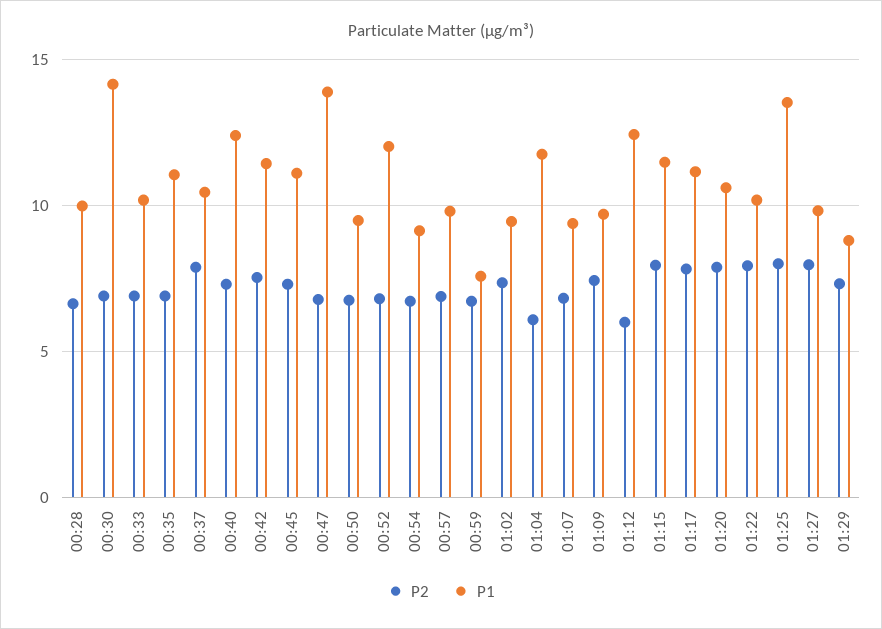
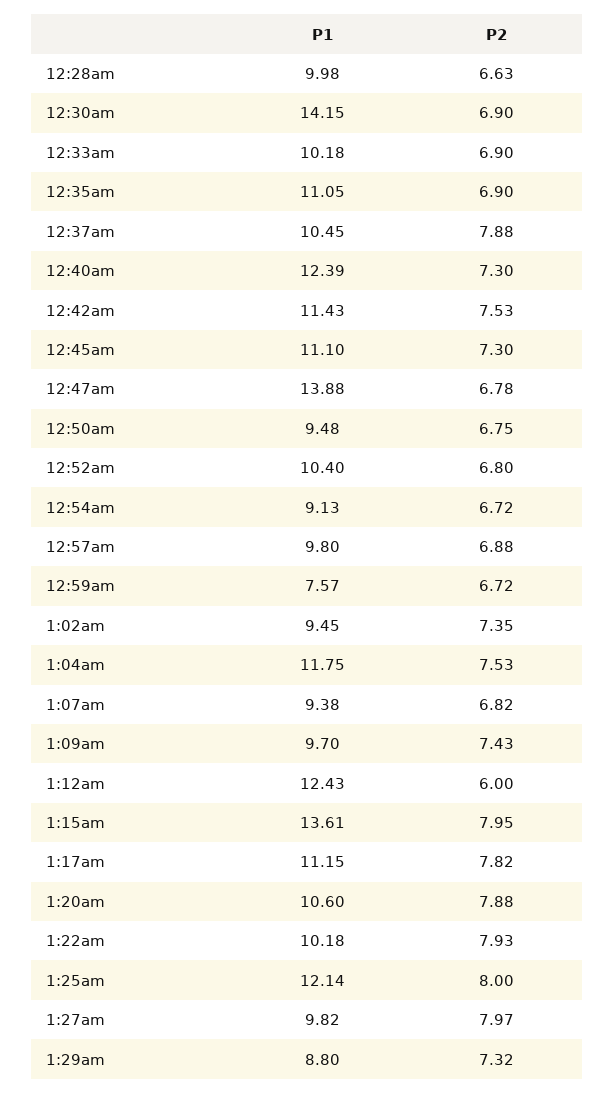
  {
    "P2": {
      "00:28": 6.63,
      "00:30": 6.9,
      "00:33": 6.9,
      "00:35": 6.9,
      "00:37": 7.88,
      "00:40": 7.3,
      "00:42": 7.53,
      "00:45": 7.3,
      "00:47": 6.78,
      "00:50": 6.75,
      "00:52": 6.8,
      "00:54": 6.72,
      "00:57": 6.88,
      "00:59": 6.72,
      "01:02": 7.35,
-     "01:04": 6,
+     "01:04": 7.53,
      "01:07": 6.82,
      "01:09": 7.43,
      "01:12": 6,
      "01:15": 7.95,
      "01:17": 7.82,
      "01:20": 7.88,
      "01:22": 7.93,
      "01:25": 8,
      "01:27": 7.97,
      "01:29": 7.32
    },
    "P1": {
      "00:28": 9.98,
      "00:30": 14.15,
      "00:33": 10.18,
      "00:35": 11.05,
      "00:37": 10.45,
      "00:40": 12.39,
      "00:42": 11.43,
      "00:45": 11.1,
      "00:47": 13.88,
      "00:50": 9.48,
-     "00:52": 12,
+     "00:52": 10.4,
      "00:54": 9.13,
      "00:57": 9.8,
      "00:59": 7.57,
      "01:02": 9.45,
      "01:04": 11.75,
      "01:07": 9.38,
      "01:09": 9.7,
      "01:12": 12.43,
-     "01:15": 11.5,
+     "01:15": 13.61,
      "01:17": 11.15,
      "01:20": 10.6,
      "01:22": 10.18,
-     "01:25": 13.5,
+     "01:25": 12.14,
      "01:27": 9.82,
      "01:29": 8.8
    }
  }

